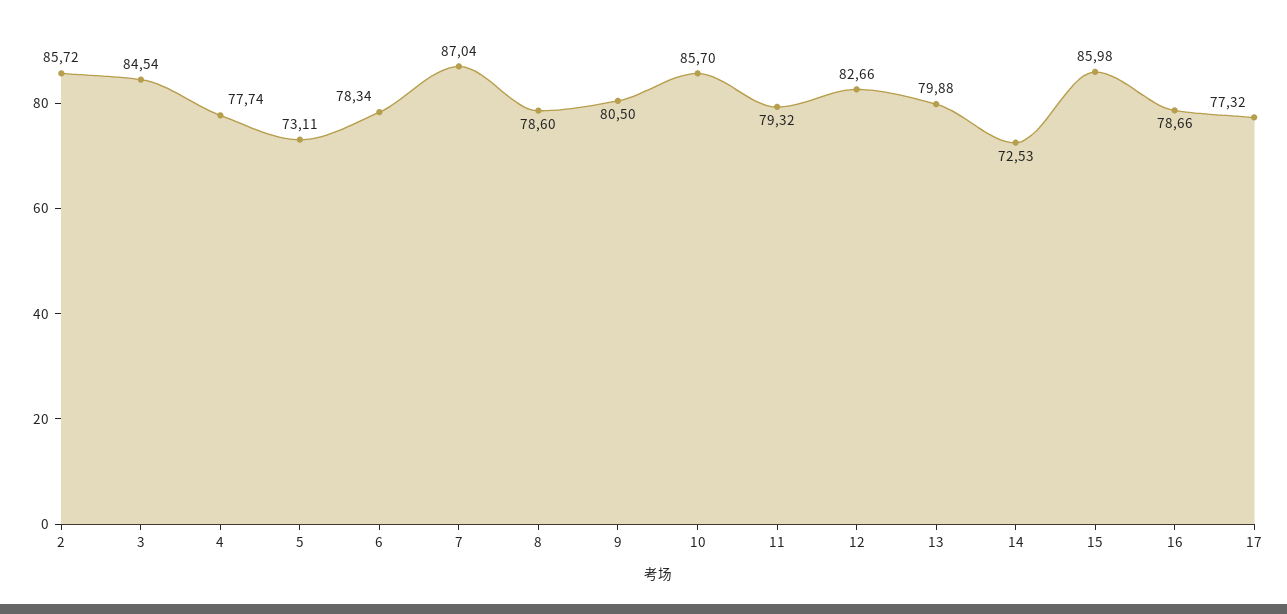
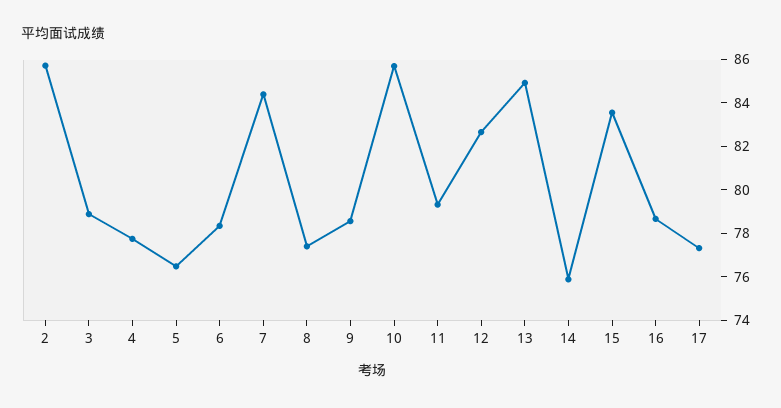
  {
    "2": 85.72,
-   "3": 84.54,
+   "3": 79,
    "4": 77.74,
-   "5": 73.11,
+   "5": 76.5,
    "6": 78.34,
-   "7": 87.04,
+   "7": 84.5,
-   "8": 78.6,
+   "8": 77.5,
-   "9": 80.5,
+   "9": 78.5,
    "10": 85.7,
    "11": 79.32,
    "12": 82.66,
-   "13": 79.88,
+   "13": 85,
-   "14": 72.53,
+   "14": 76,
-   "15": 85.98,
+   "15": 83.5,
    "16": 78.66,
    "17": 77.32
  }

